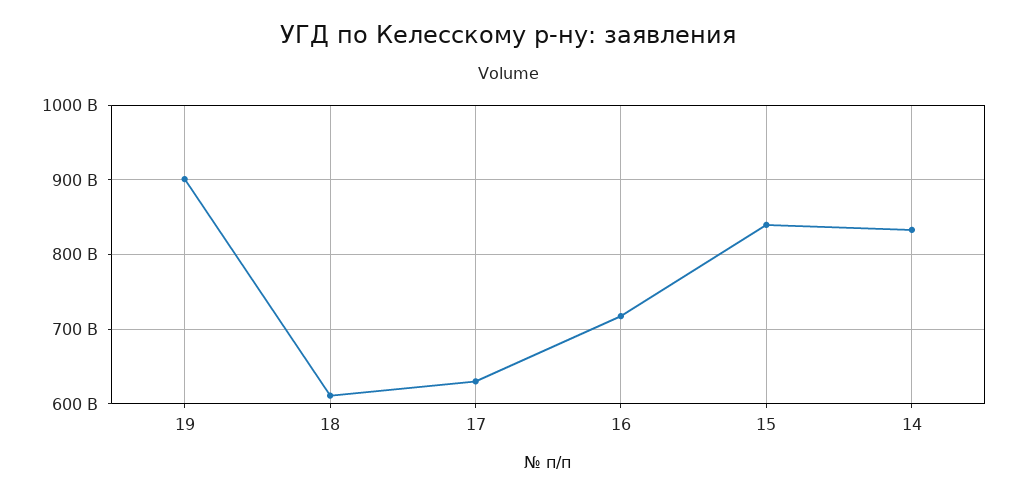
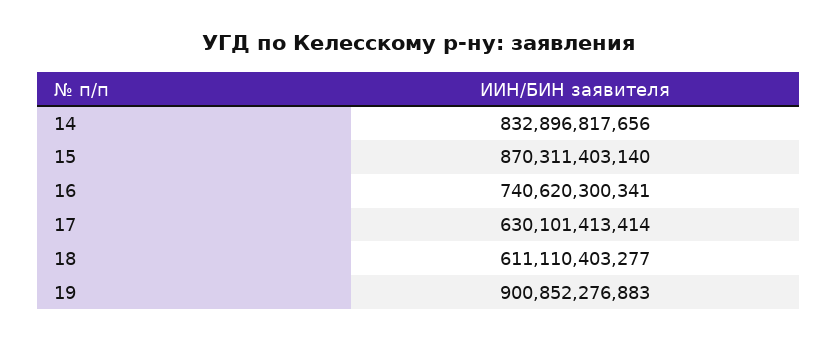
  {
    "19": 900852276883,
    "18": 611110403277,
    "17": 630101413414,
-   "16": 720000000000,
+   "16": 740620300341,
-   "15": 840000000000,
+   "15": 870311403140,
    "14": 832896817656
  }

